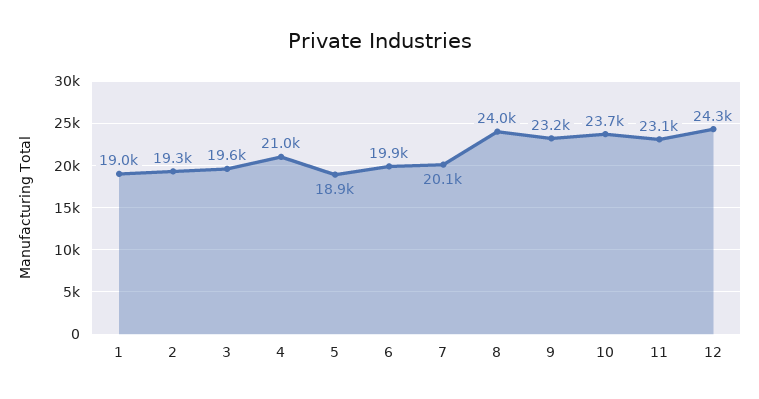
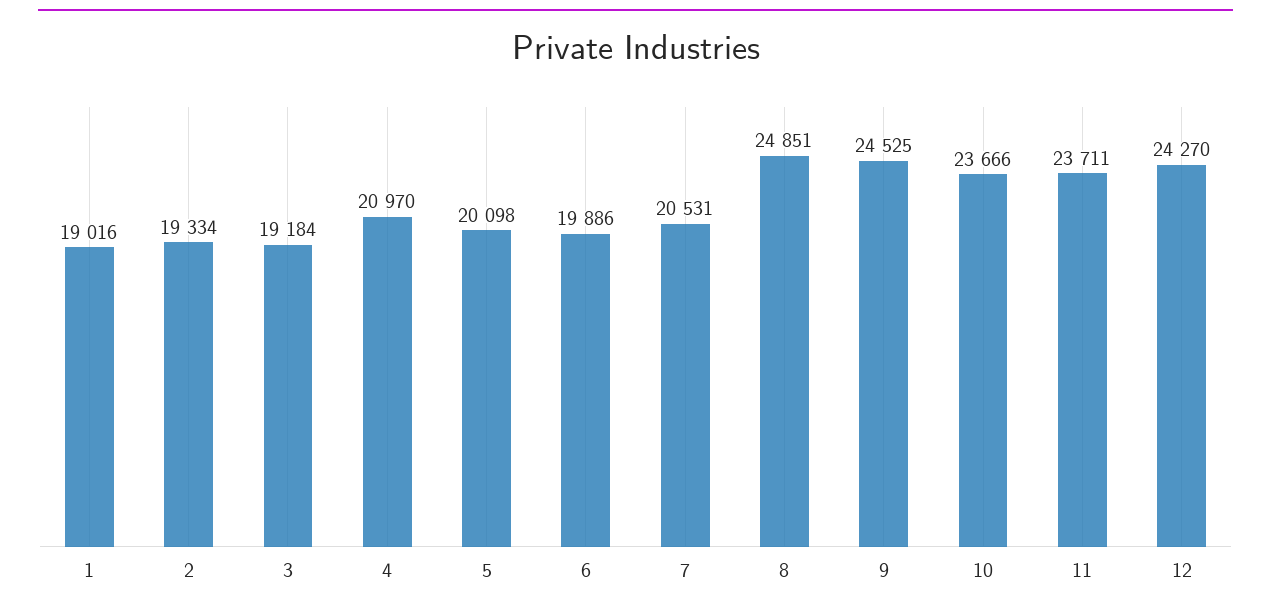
  {
    "1": 19016,
    "2": 19334,
-   "3": 19600,
+   "3": 19184,
    "4": 20970,
-   "5": 18900,
+   "5": 20098,
    "6": 19886,
-   "7": 20100,
+   "7": 20531,
-   "8": 24000,
+   "8": 24851,
-   "9": 23200,
+   "9": 24525,
    "10": 23666,
-   "11": 23100,
+   "11": 23711,
    "12": 24270
  }

